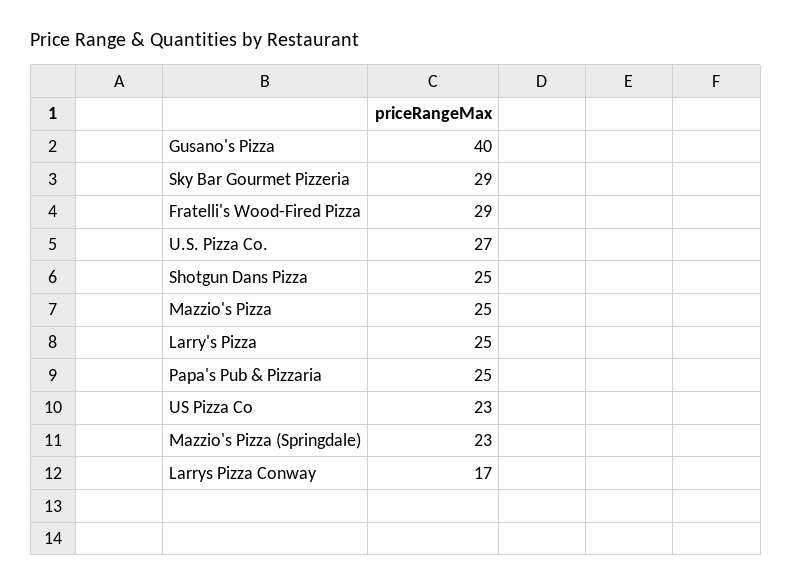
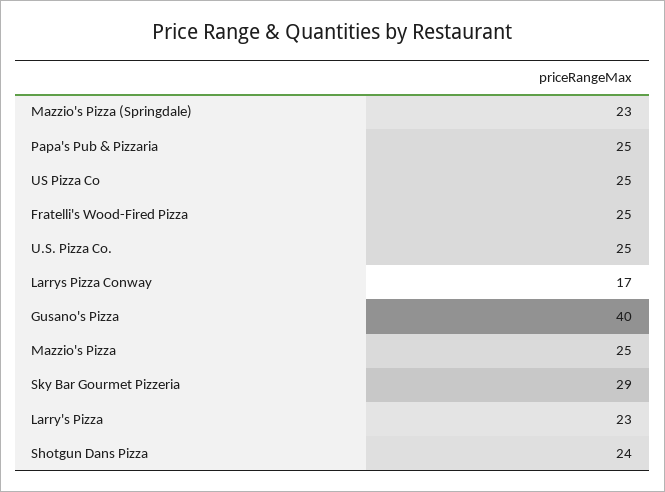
  {
    "Gusano's Pizza": 40,
    "Sky Bar Gourmet Pizzeria": 29,
-   "Fratelli's Wood-Fired Pizza": 29,
+   "Fratelli's Wood-Fired Pizza": 25,
-   "U.S. Pizza Co.": 27,
+   "U.S. Pizza Co.": 25,
-   "Shotgun Dans Pizza": 25,
+   "Shotgun Dans Pizza": 24,
    "Mazzio's Pizza": 25,
-   "Larry's Pizza": 25,
+   "Larry's Pizza": 23,
    "Papa's Pub & Pizzaria": 25,
-   "US Pizza Co": 23,
+   "US Pizza Co": 25,
    "Mazzio's Pizza (Springdale)": 23,
    "Larrys Pizza Conway": 17
  }

